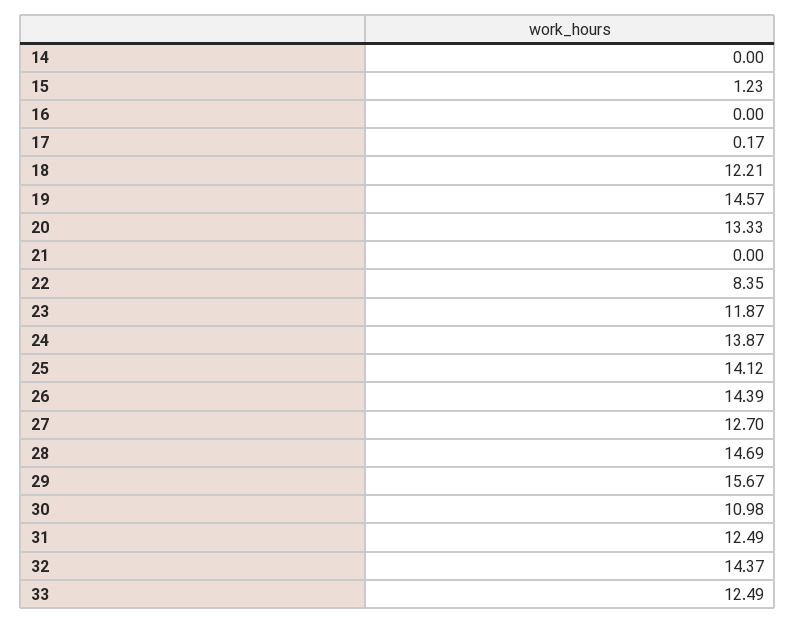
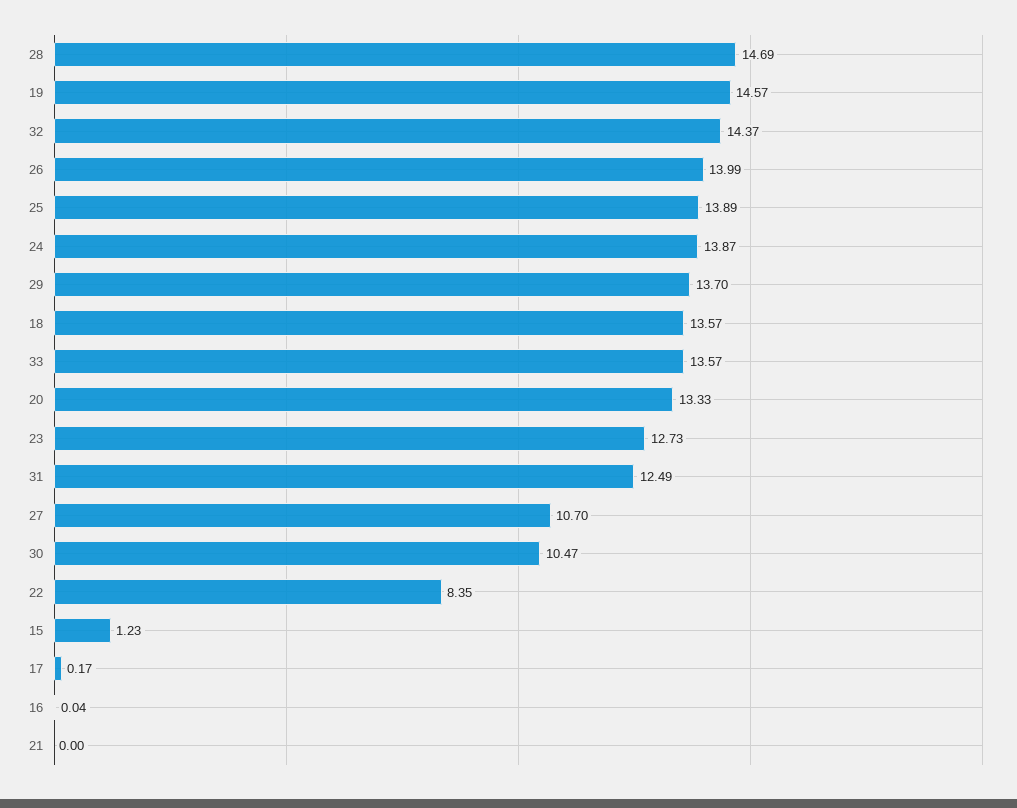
  {
-   "14": 0,
    "15": 1.23,
-   "16": 0,
+   "16": 0.04,
    "17": 0.17,
-   "18": 12.21,
+   "18": 13.57,
    "19": 14.57,
    "20": 13.33,
    "21": 0,
    "22": 8.35,
-   "23": 11.87,
+   "23": 12.73,
    "24": 13.87,
-   "25": 14.12,
+   "25": 13.89,
-   "26": 14.39,
+   "26": 13.99,
-   "27": 12.7,
+   "27": 10.7,
    "28": 14.69,
-   "29": 15.67,
+   "29": 13.7,
-   "30": 10.98,
+   "30": 10.47,
    "31": 12.49,
    "32": 14.37,
-   "33": 12.49
+   "33": 13.57
  }

